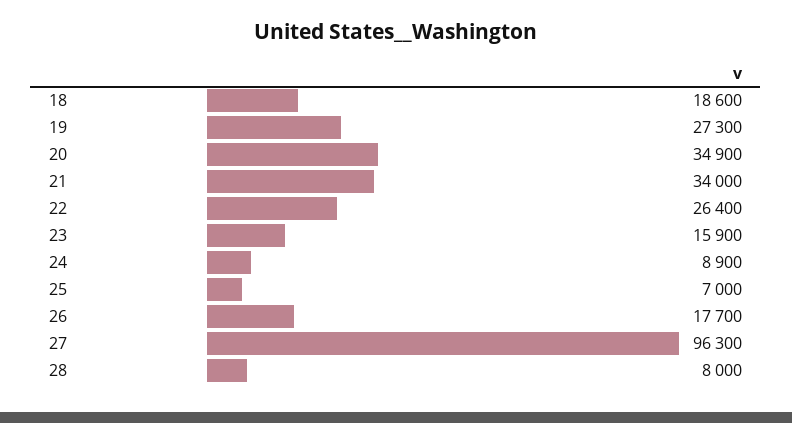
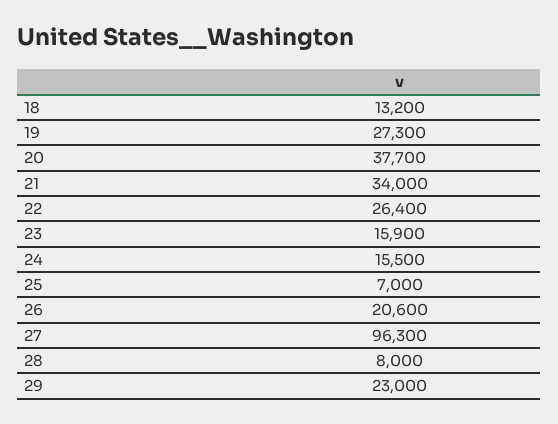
  {
-   "18": 18600,
+   "18": 13200,
    "19": 27300,
-   "20": 34900,
+   "20": 37700,
    "21": 34000,
    "22": 26400,
    "23": 15900,
-   "24": 8900,
+   "24": 15500,
    "25": 7000,
-   "26": 17700,
+   "26": 20600,
    "27": 96300,
-   "28": 8000
+   "28": 8000,
+   "29": 23000
  }

